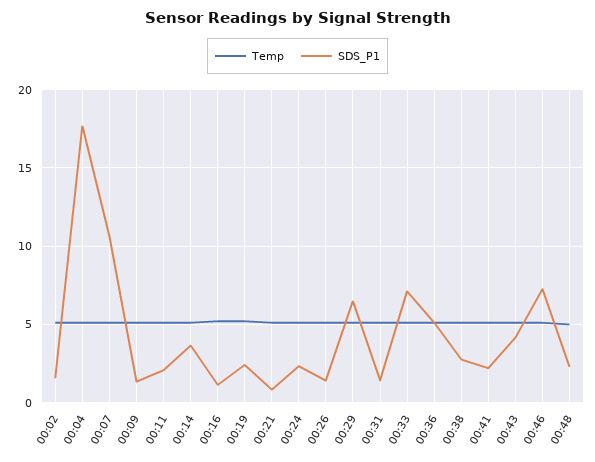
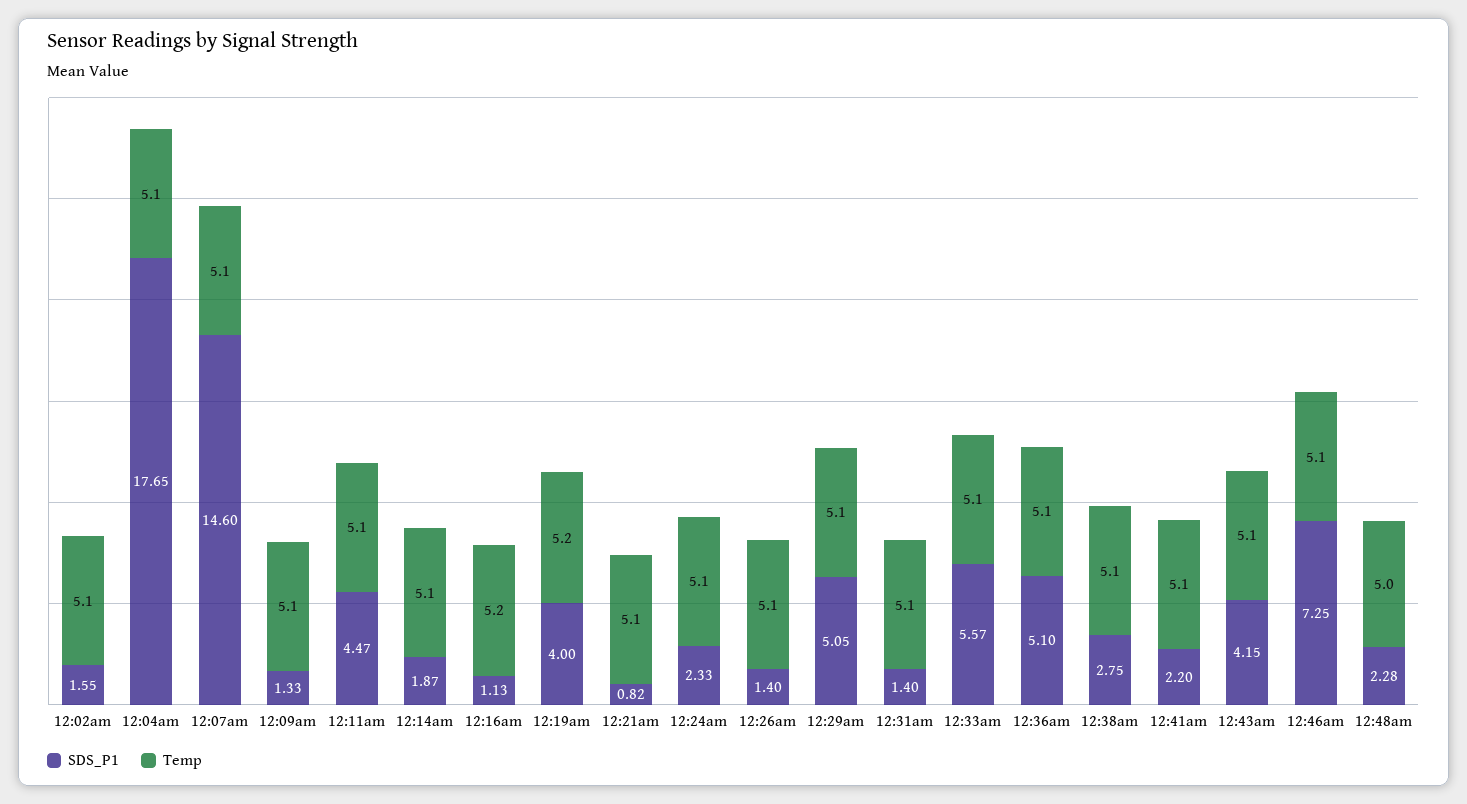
  {
    "Temp": {
      "00:02": 5.1,
      "00:04": 5.1,
      "00:07": 5.1,
      "00:09": 5.1,
      "00:11": 5.1,
      "00:14": 5.1,
      "00:16": 5.2,
      "00:19": 5.2,
      "00:21": 5.1,
      "00:24": 5.1,
      "00:26": 5.1,
      "00:29": 5.1,
      "00:31": 5.1,
      "00:33": 5.1,
      "00:36": 5.1,
      "00:38": 5.1,
      "00:41": 5.1,
      "00:43": 5.1,
      "00:46": 5.1,
      "00:48": 5
    },
    "SDS_P1": {
      "00:02": 1.55,
      "00:04": 17.65,
-     "00:07": 10.5,
+     "00:07": 14.6,
      "00:09": 1.33,
-     "00:11": 2,
+     "00:11": 4.47,
-     "00:14": 3.5,
+     "00:14": 1.87,
      "00:16": 1.13,
-     "00:19": 2.5,
+     "00:19": 4,
      "00:21": 0.82,
      "00:24": 2.33,
      "00:26": 1.4,
-     "00:29": 6.5,
+     "00:29": 5.05,
      "00:31": 1.4,
-     "00:33": 7,
+     "00:33": 5.57,
      "00:36": 5.1,
      "00:38": 2.75,
      "00:41": 2.2,
      "00:43": 4.15,
      "00:46": 7.25,
      "00:48": 2.28
    }
  }

